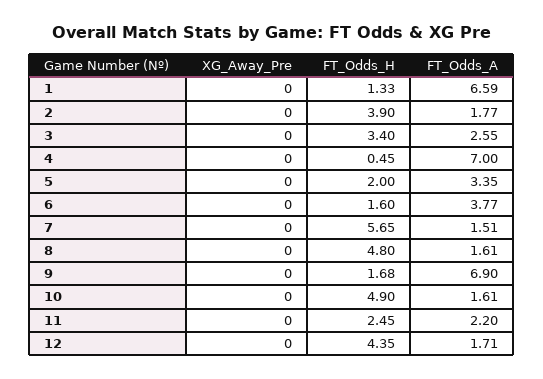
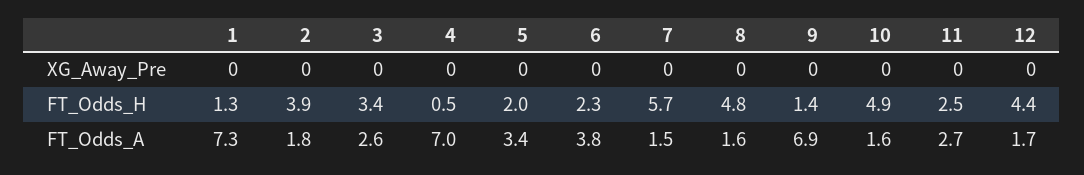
  {
    "XG_Away_Pre": {
      "1": 0,
      "2": 0,
      "3": 0,
      "4": 0,
      "5": 0,
      "6": 0,
      "7": 0,
      "8": 0,
      "9": 0,
      "10": 0,
      "11": 0,
      "12": 0
    },
    "FT_Odds_H": {
      "1": 1.33,
      "2": 3.9,
      "3": 3.4,
      "4": 0.45,
      "5": 2,
-     "6": 1.6,
+     "6": 2.3,
      "7": 5.65,
      "8": 4.8,
-     "9": 1.68,
+     "9": 1.4,
      "10": 4.9,
      "11": 2.45,
      "12": 4.35
    },
    "FT_Odds_A": {
-     "1": 6.59,
+     "1": 7.3,
      "2": 1.77,
      "3": 2.55,
      "4": 7,
      "5": 3.35,
      "6": 3.77,
      "7": 1.51,
      "8": 1.61,
      "9": 6.9,
      "10": 1.61,
-     "11": 2.2,
+     "11": 2.7,
      "12": 1.71
    }
  }

